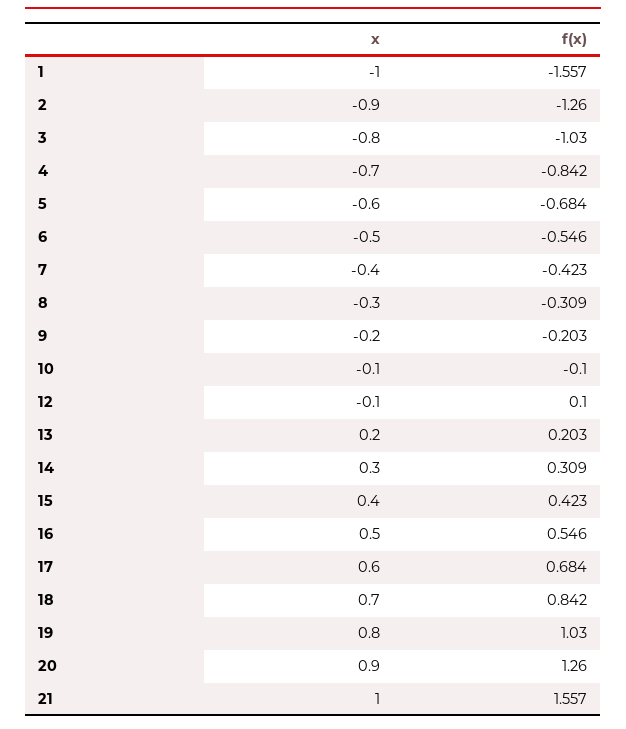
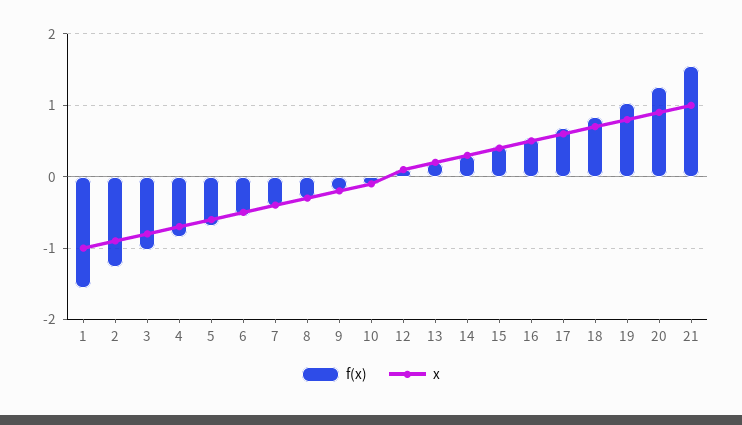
  {
    "x": {
      "1": -1,
      "2": -0.9,
      "3": -0.8,
      "4": -0.7,
      "5": -0.6,
      "6": -0.5,
      "7": -0.4,
      "8": -0.3,
      "9": -0.2,
      "10": -0.1,
-     "12": -0.1,
+     "12": 0.1,
      "13": 0.2,
      "14": 0.3,
      "15": 0.4,
      "16": 0.5,
      "17": 0.6,
      "18": 0.7,
      "19": 0.8,
      "20": 0.9,
      "21": 1
    },
    "f(x)": {
      "1": -1.557,
      "2": -1.26,
      "3": -1.03,
      "4": -0.842,
      "5": -0.684,
      "6": -0.546,
      "7": -0.423,
      "8": -0.309,
      "9": -0.203,
      "10": -0.1,
      "12": 0.1,
      "13": 0.203,
      "14": 0.309,
      "15": 0.423,
      "16": 0.546,
      "17": 0.684,
      "18": 0.842,
      "19": 1.03,
      "20": 1.26,
      "21": 1.557
    }
  }

